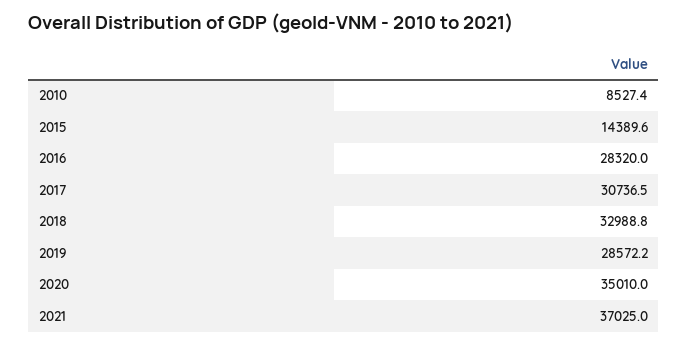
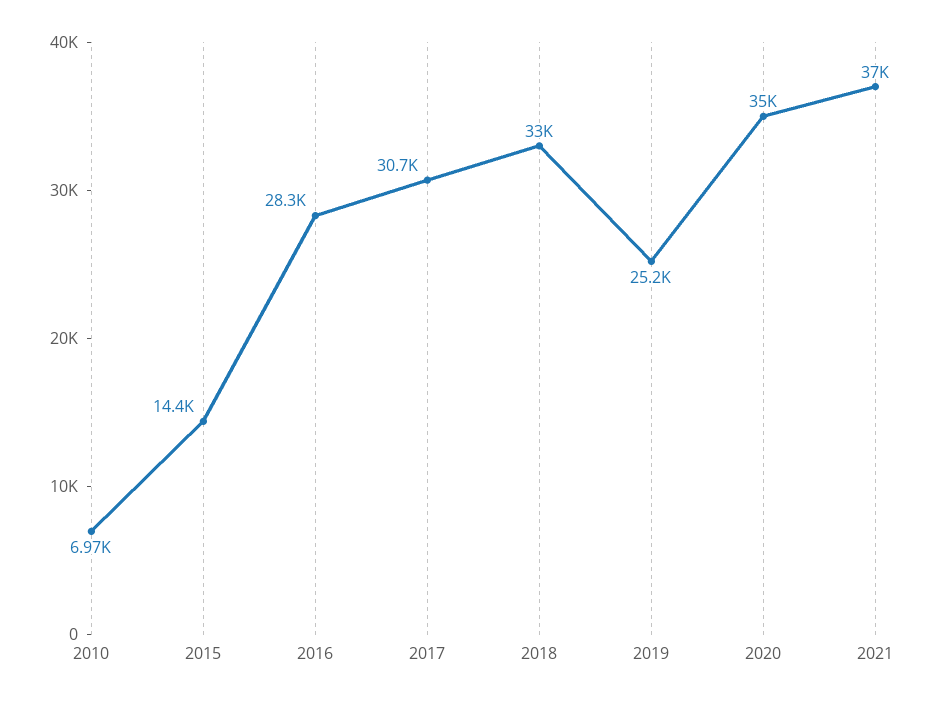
  {
-   "2010": 8527.4,
+   "2010": 6970,
    "2015": 14389.6,
    "2016": 28320,
    "2017": 30736.5,
    "2018": 32988.8,
-   "2019": 28572.2,
+   "2019": 25200,
    "2020": 35010,
    "2021": 37025
  }

